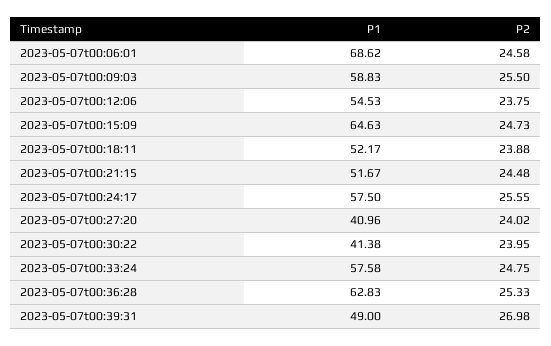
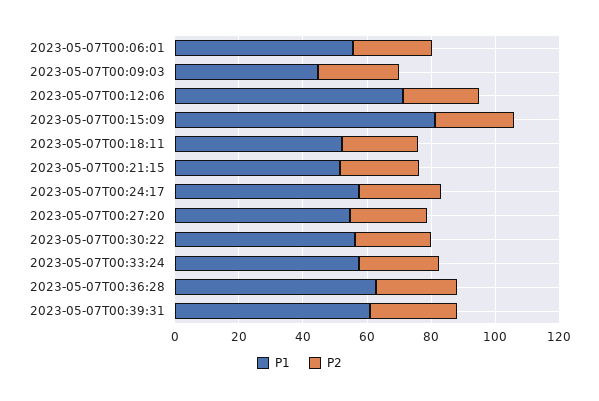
  {
    "P1": {
-     "2023-05-07t00:06:01": 68.62,
+     "2023-05-07t00:06:01": 55,
-     "2023-05-07t00:09:03": 58.83,
+     "2023-05-07t00:09:03": 45,
-     "2023-05-07t00:12:06": 54.53,
+     "2023-05-07t00:12:06": 70,
-     "2023-05-07t00:15:09": 64.63,
+     "2023-05-07t00:15:09": 80,
      "2023-05-07t00:18:11": 52.17,
      "2023-05-07t00:21:15": 51.67,
      "2023-05-07t00:24:17": 57.5,
-     "2023-05-07t00:27:20": 40.96,
+     "2023-05-07t00:27:20": 55,
-     "2023-05-07t00:30:22": 41.38,
+     "2023-05-07t00:30:22": 55,
      "2023-05-07t00:33:24": 57.58,
      "2023-05-07t00:36:28": 62.83,
-     "2023-05-07t00:39:31": 49
+     "2023-05-07t00:39:31": 60
    },
    "P2": {
      "2023-05-07t00:06:01": 24.58,
      "2023-05-07t00:09:03": 25.5,
      "2023-05-07t00:12:06": 23.75,
      "2023-05-07t00:15:09": 24.73,
      "2023-05-07t00:18:11": 23.88,
      "2023-05-07t00:21:15": 24.48,
      "2023-05-07t00:24:17": 25.55,
      "2023-05-07t00:27:20": 24.02,
      "2023-05-07t00:30:22": 23.95,
      "2023-05-07t00:33:24": 24.75,
      "2023-05-07t00:36:28": 25.33,
      "2023-05-07t00:39:31": 26.98
    }
  }

